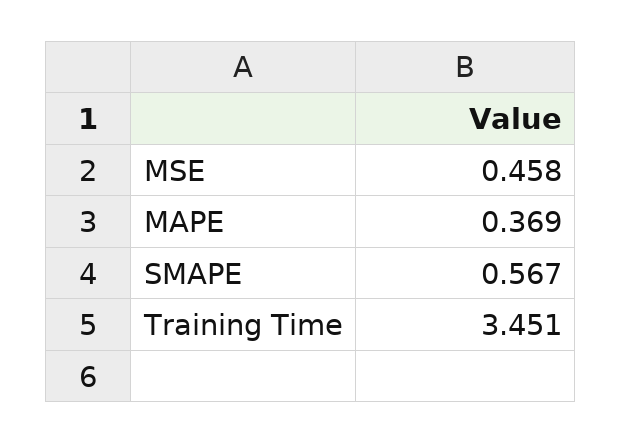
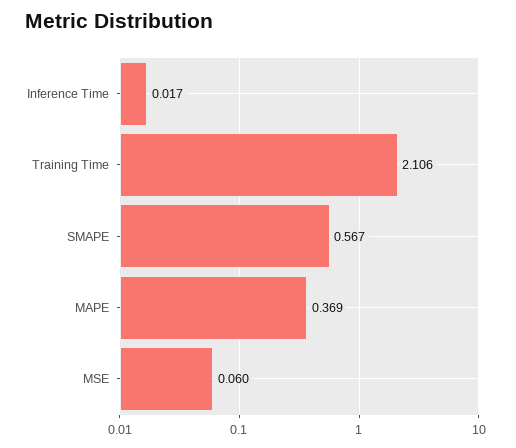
  {
-   "MSE": 0.458,
+   "MSE": 0.06,
    "MAPE": 0.369,
    "SMAPE": 0.567,
-   "Training Time": 3.451
+   "Training Time": 2.106,
+   "Inference Time": 0.017
  }

